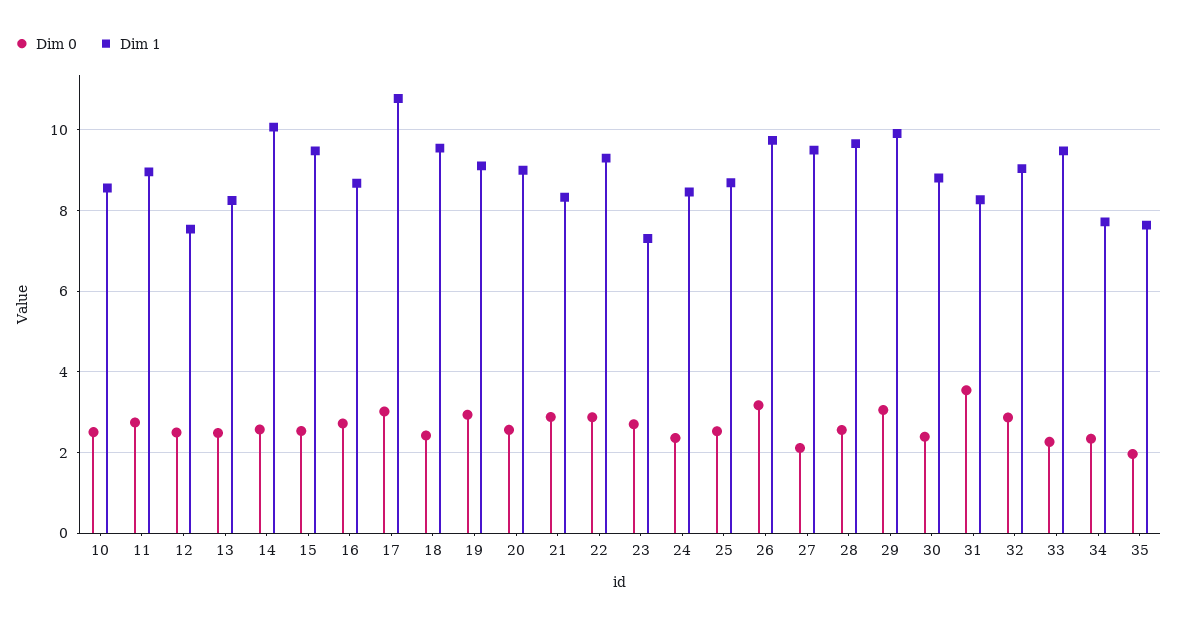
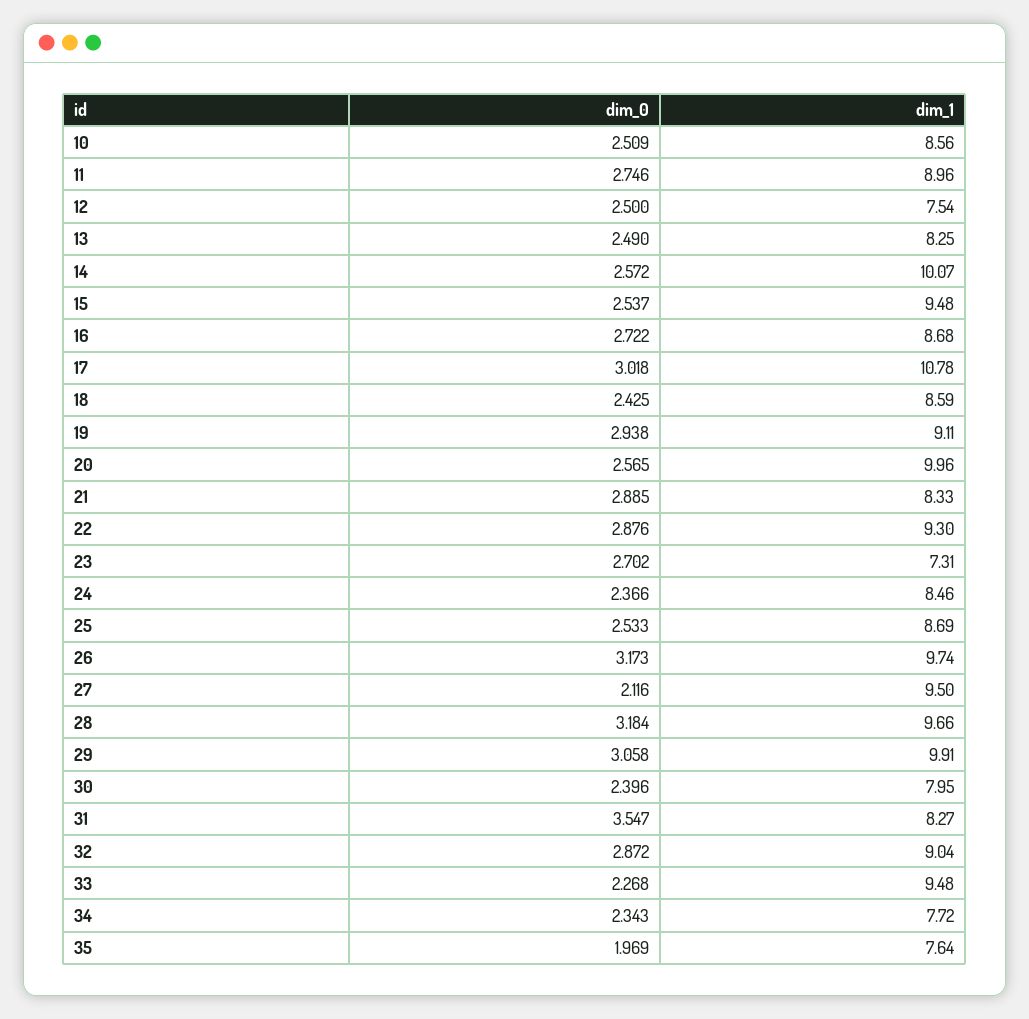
  {
    "Dim 0": {
      "10": 2.509,
      "11": 2.746,
      "12": 2.5,
      "13": 2.49,
      "14": 2.572,
      "15": 2.537,
      "16": 2.722,
      "17": 3.018,
      "18": 2.425,
      "19": 2.938,
      "20": 2.565,
      "21": 2.885,
      "22": 2.876,
      "23": 2.702,
      "24": 2.366,
      "25": 2.533,
      "26": 3.173,
      "27": 2.116,
-     "28": 2.6,
+     "28": 3.184,
      "29": 3.058,
      "30": 2.396,
      "31": 3.547,
      "32": 2.872,
      "33": 2.268,
      "34": 2.343,
      "35": 1.969
    },
    "Dim 1": {
      "10": 8.56,
      "11": 8.96,
      "12": 7.54,
      "13": 8.25,
      "14": 10.07,
      "15": 9.48,
      "16": 8.68,
      "17": 10.78,
-     "18": 9.6,
+     "18": 8.59,
      "19": 9.11,
-     "20": 9,
+     "20": 9.96,
      "21": 8.33,
      "22": 9.3,
      "23": 7.31,
      "24": 8.46,
      "25": 8.69,
      "26": 9.74,
      "27": 9.5,
      "28": 9.66,
      "29": 9.91,
-     "30": 8.8,
+     "30": 7.95,
      "31": 8.27,
      "32": 9.04,
      "33": 9.48,
      "34": 7.72,
      "35": 7.64
    }
  }

